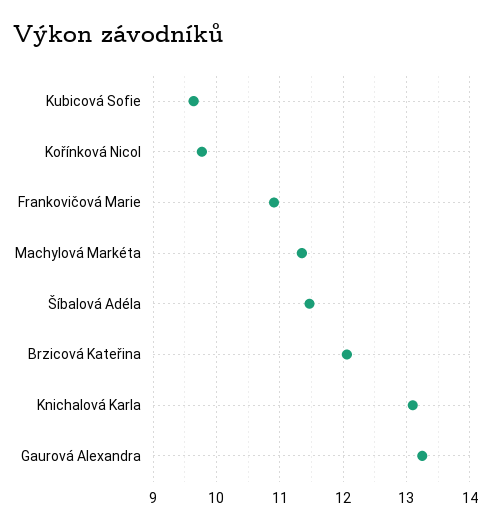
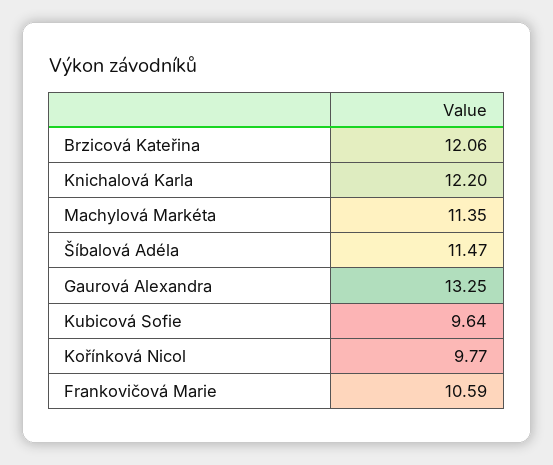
  {
    "Kubicová Sofie": 9.64,
    "Kořínková Nicol": 9.77,
-   "Frankovičová Marie": 10.9,
+   "Frankovičová Marie": 10.59,
    "Machylová Markéta": 11.35,
    "Šíbalová Adéla": 11.47,
    "Brzicová Kateřina": 12.06,
-   "Knichalová Karla": 13.1,
+   "Knichalová Karla": 12.2,
    "Gaurová Alexandra": 13.25
  }

